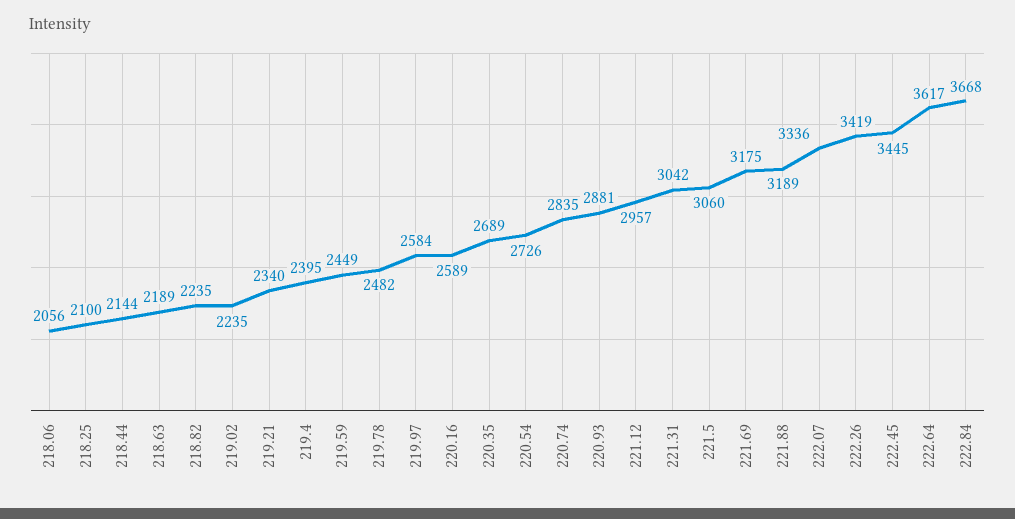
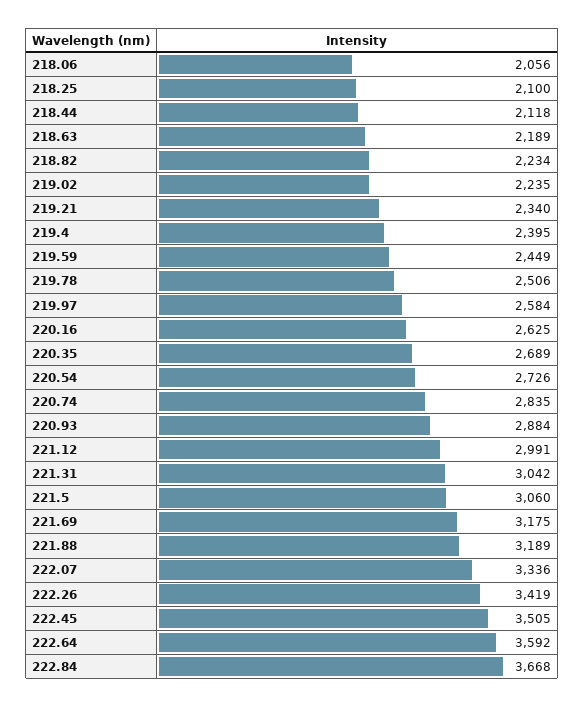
  {
    "218.06": 2056,
    "218.25": 2100,
-   "218.44": 2144,
+   "218.44": 2118,
    "218.63": 2189,
-   "218.82": 2235,
+   "218.82": 2234,
    "219.02": 2235,
    "219.21": 2340,
    "219.4": 2395,
    "219.59": 2449,
-   "219.78": 2482,
+   "219.78": 2506,
    "219.97": 2584,
-   "220.16": 2589,
+   "220.16": 2625,
    "220.35": 2689,
    "220.54": 2726,
    "220.74": 2835,
-   "220.93": 2881,
+   "220.93": 2884,
-   "221.12": 2957,
+   "221.12": 2991,
    "221.31": 3042,
    "221.5": 3060,
    "221.69": 3175,
    "221.88": 3189,
    "222.07": 3336,
    "222.26": 3419,
-   "222.45": 3445,
+   "222.45": 3505,
-   "222.64": 3617,
+   "222.64": 3592,
    "222.84": 3668
  }

